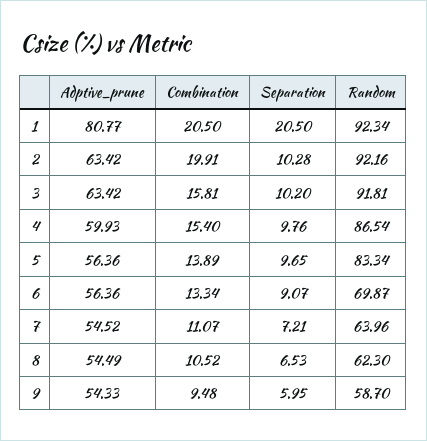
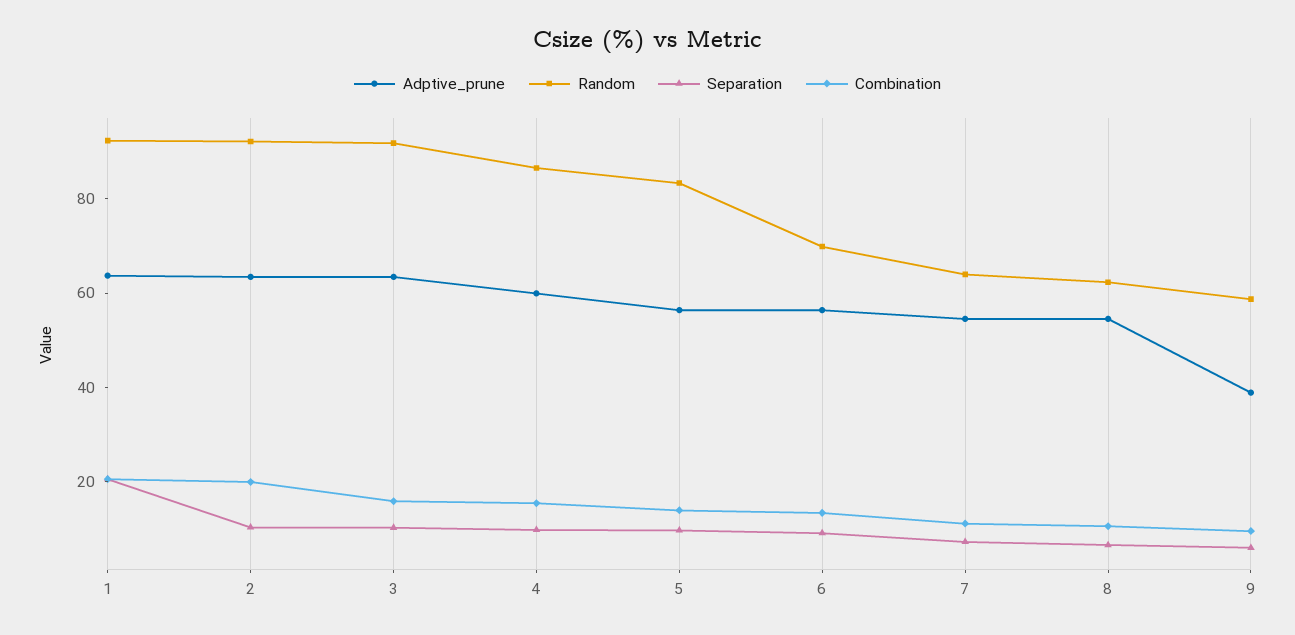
  {
    "Adptive_prune": {
-     "1": 80.77,
+     "1": 65,
      "2": 63.42,
      "3": 63.42,
      "4": 59.93,
      "5": 56.36,
      "6": 56.36,
      "7": 54.52,
      "8": 54.49,
-     "9": 54.33
+     "9": 40
    },
    "Combination": {
      "1": 20.5,
      "2": 19.91,
      "3": 15.81,
      "4": 15.4,
      "5": 13.89,
      "6": 13.34,
      "7": 11.07,
      "8": 10.52,
      "9": 9.48
    },
    "Separation": {
      "1": 20.5,
      "2": 10.28,
      "3": 10.2,
      "4": 9.76,
      "5": 9.65,
      "6": 9.07,
      "7": 7.21,
      "8": 6.53,
      "9": 5.95
    },
    "Random": {
      "1": 92.34,
      "2": 92.16,
      "3": 91.81,
      "4": 86.54,
      "5": 83.34,
      "6": 69.87,
      "7": 63.96,
      "8": 62.3,
      "9": 58.7
    }
  }

